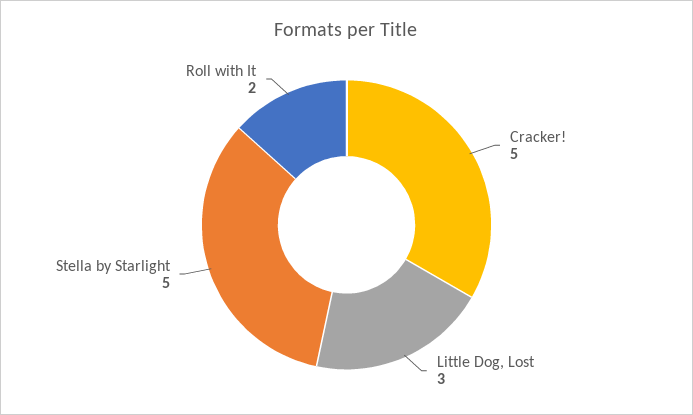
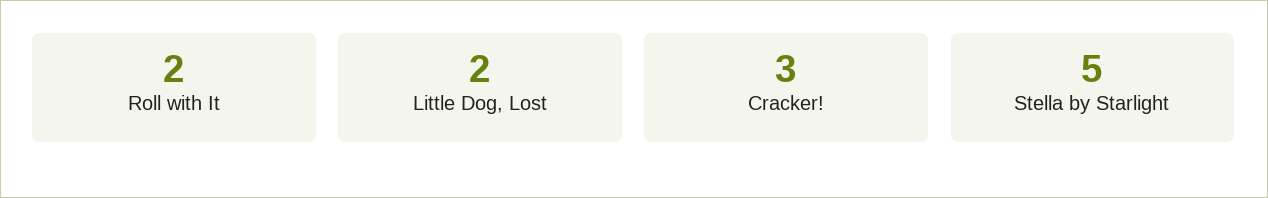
  {
-   "Cracker!": 5,
+   "Cracker!": 3,
-   "Little Dog, Lost": 3,
+   "Little Dog, Lost": 2,
    "Stella by Starlight": 5,
    "Roll with It": 2
  }

